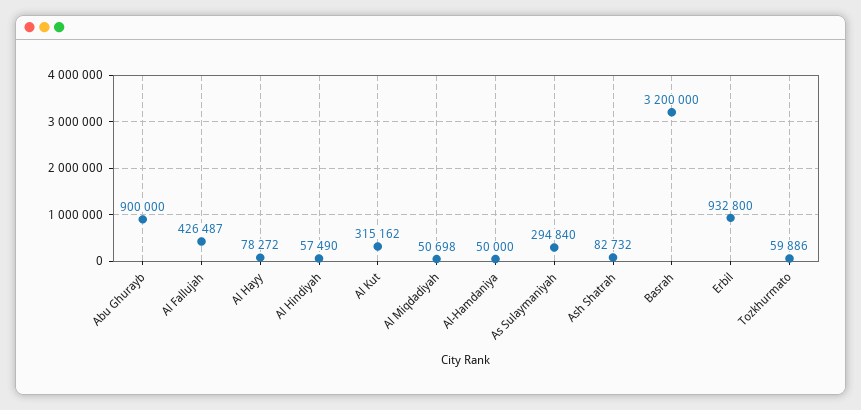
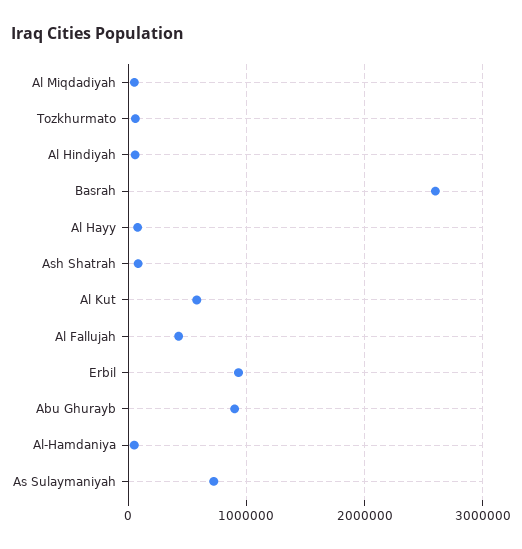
  {
    "Abu Ghurayb": 900000,
    "Al Fallujah": 426487,
    "Al Hayy": 78272,
    "Al Hindiyah": 57490,
-   "Al Kut": 315162,
+   "Al Kut": 600000,
    "Al Miqdadiyah": 50698,
    "Al-Hamdaniya": 50000,
-   "As Sulaymaniyah": 294840,
+   "As Sulaymaniyah": 700000,
    "Ash Shatrah": 82732,
-   "Basrah": 3200000,
+   "Basrah": 2600000,
    "Erbil": 932800,
    "Tozkhurmato": 59886
  }

